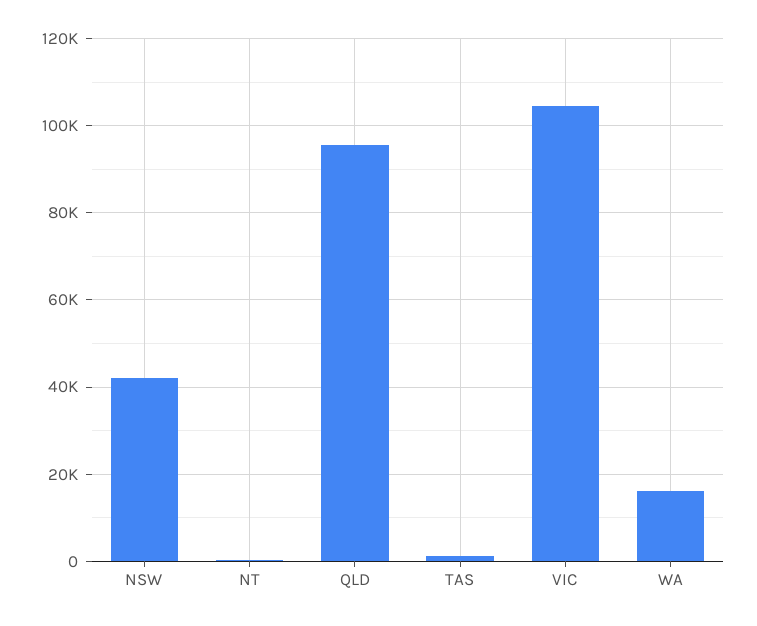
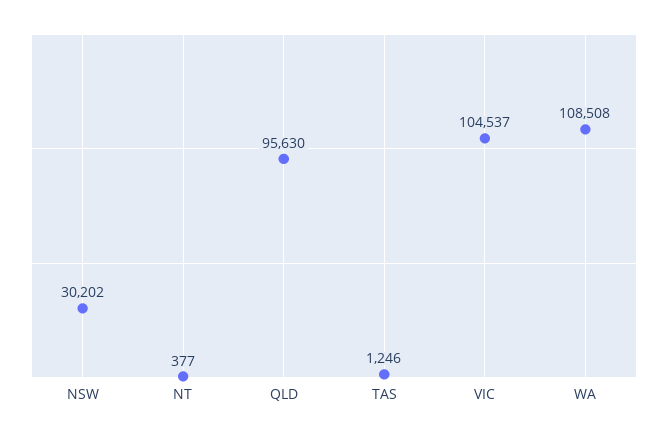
  {
-   "NSW": 42000,
+   "NSW": 30202,
    "NT": 377,
    "QLD": 95630,
    "TAS": 1246,
    "VIC": 104537,
-   "WA": 16000
+   "WA": 108508
  }

